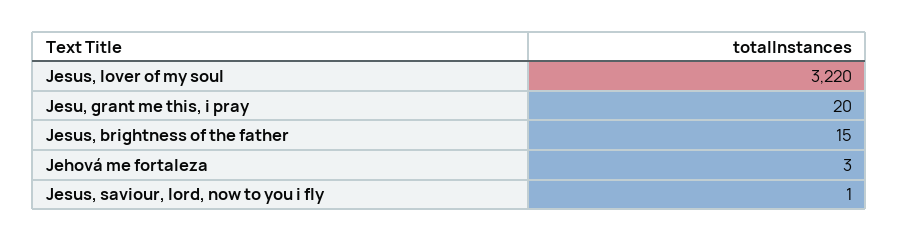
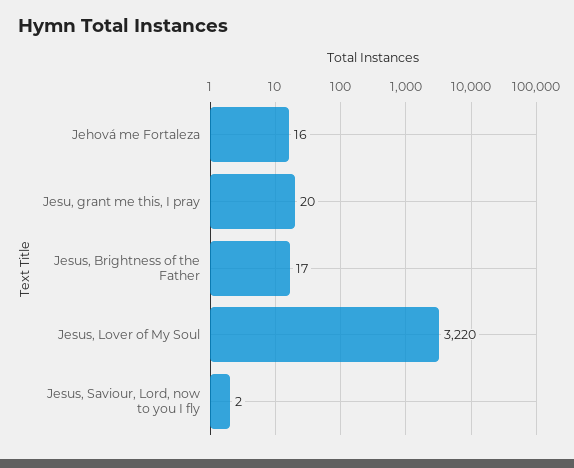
  {
    "Jesus, lover of my soul": 3220,
    "Jesu, grant me this, i pray": 20,
-   "Jesus, brightness of the father": 15,
+   "Jesus, brightness of the father": 17,
-   "Jehová me fortaleza": 3,
+   "Jehová me fortaleza": 16,
-   "Jesus, saviour, lord, now to you i fly": 1
+   "Jesus, saviour, lord, now to you i fly": 2
  }

